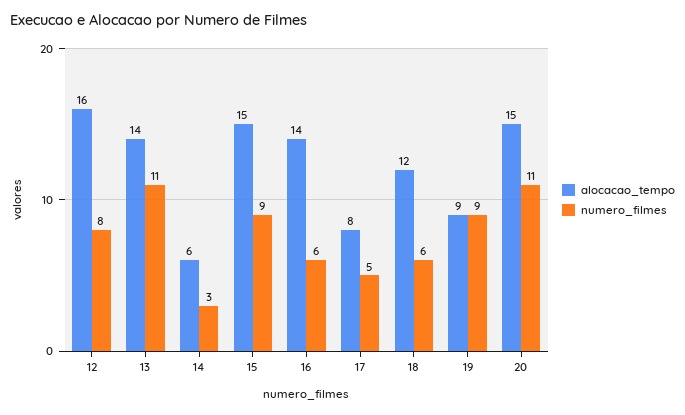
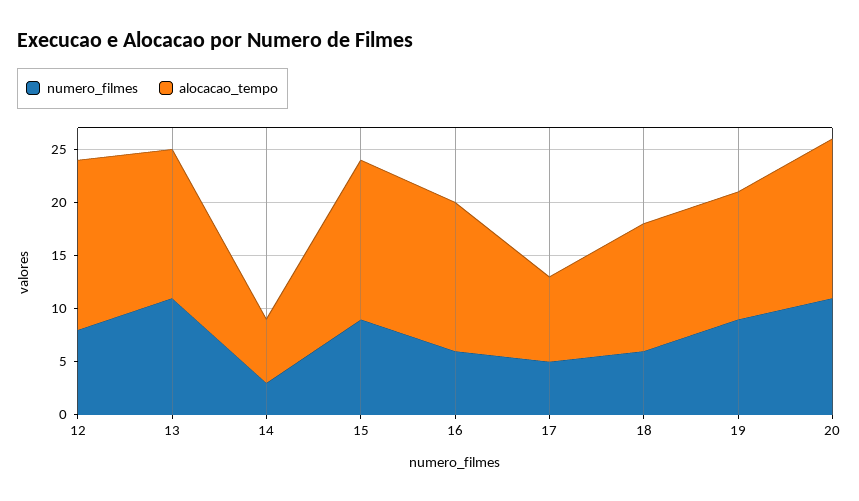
  {
    "alocacao_tempo": {
      "12": 16,
      "13": 14,
      "14": 6,
      "15": 15,
      "16": 14,
      "17": 8,
      "18": 12,
-     "19": 9,
+     "19": 12,
      "20": 15
    },
    "numero_filmes": {
      "12": 8,
      "13": 11,
      "14": 3,
      "15": 9,
      "16": 6,
      "17": 5,
      "18": 6,
      "19": 9,
      "20": 11
    }
  }

